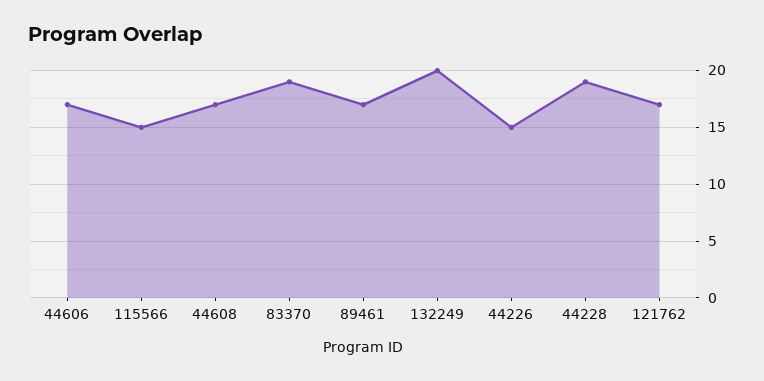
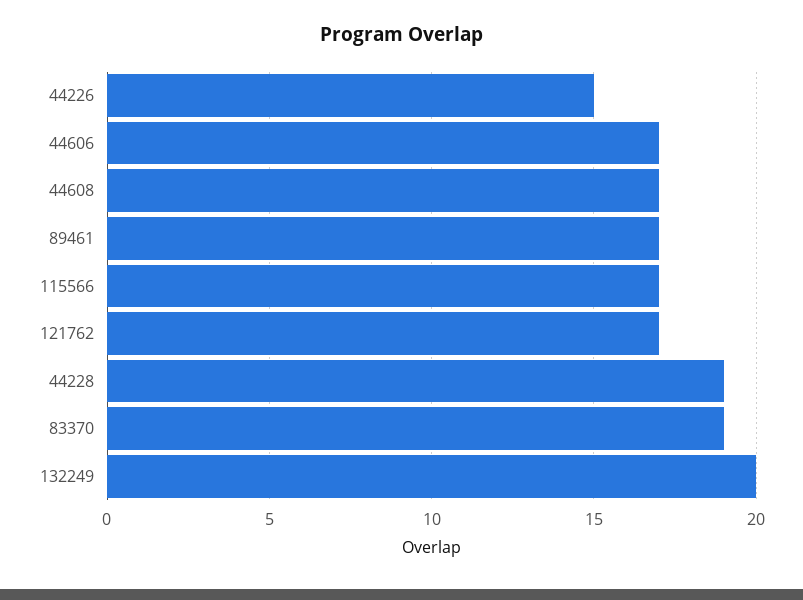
  {
    "44606": 17,
-   "115566": 15,
+   "115566": 17,
    "44608": 17,
    "83370": 19,
    "89461": 17,
    "132249": 20,
    "44226": 15,
    "44228": 19,
    "121762": 17
  }

